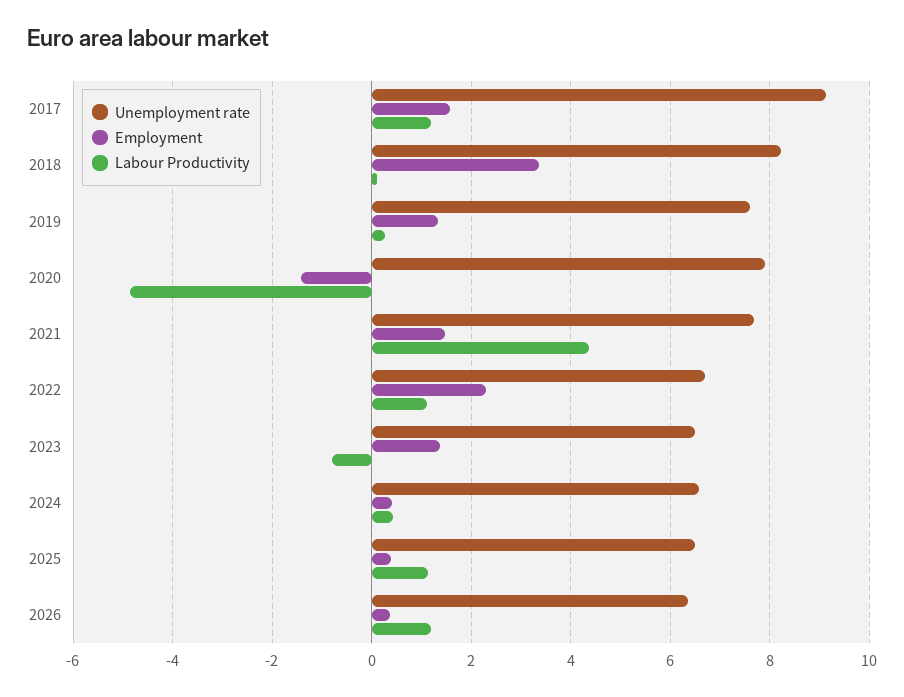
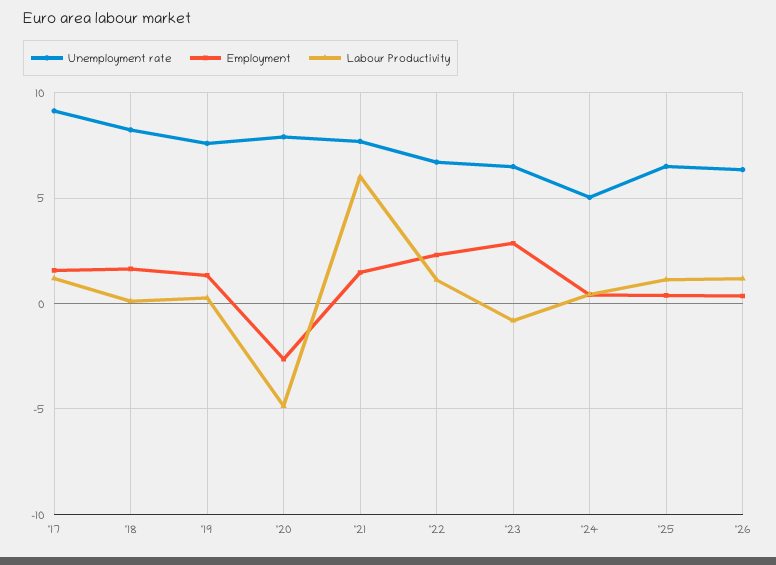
  {
    "Unemployment rate": {
      "2017": 9.2,
      "2018": 8.2,
      "2019": 7.6,
      "2020": 7.8,
      "2021": 7.6,
      "2022": 6.8,
      "2023": 6.4,
-     "2024": 6.6,
+     "2024": 5,
      "2025": 6.6,
      "2026": 6.4
    },
    "Employment": {
      "2017": 1.6,
-     "2018": 3.4,
+     "2018": 1.5,
      "2019": 1.4,
-     "2020": -1.4,
+     "2020": -2.5,
      "2021": 1.4,
      "2022": 2.4,
-     "2023": 1.4,
+     "2023": 3,
      "2024": 0.4,
      "2025": 0.4,
      "2026": 0.4
    },
    "Labour Productivity": {
      "2017": 1.2,
      "2018": 0.2,
      "2019": 0.2,
      "2020": -4.8,
-     "2021": 4.4,
+     "2021": 6,
      "2022": 1.2,
      "2023": -0.8,
      "2024": 0.4,
      "2025": 1.2,
      "2026": 1.2
    }
  }

